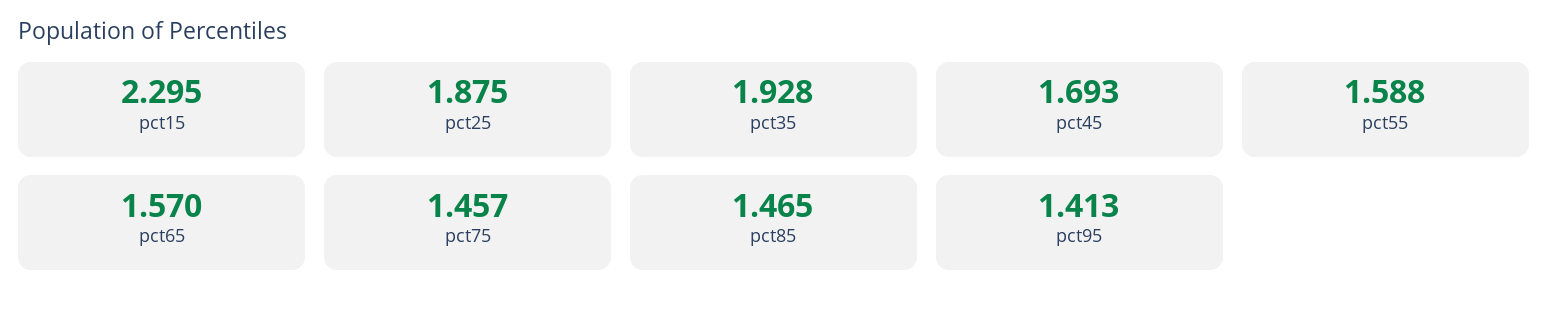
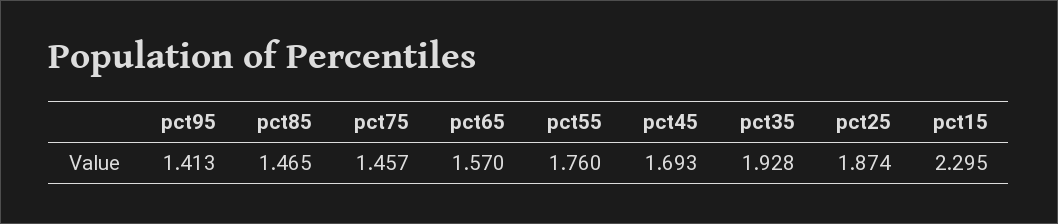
  {
    "pct15": 2.295,
-   "pct25": 1.875,
+   "pct25": 1.874,
    "pct35": 1.928,
    "pct45": 1.693,
-   "pct55": 1.588,
+   "pct55": 1.76,
    "pct65": 1.57,
    "pct75": 1.457,
    "pct85": 1.465,
    "pct95": 1.413
  }

